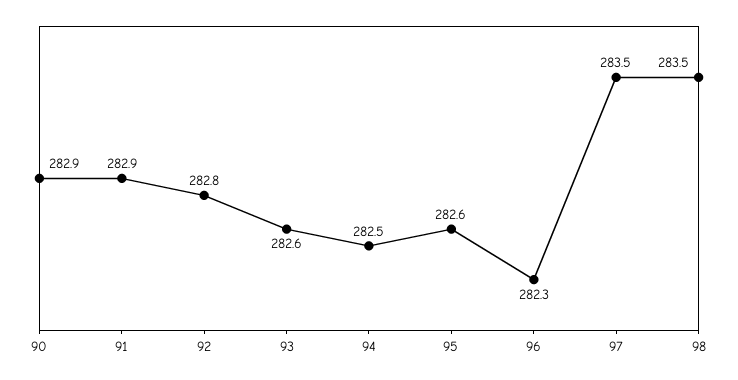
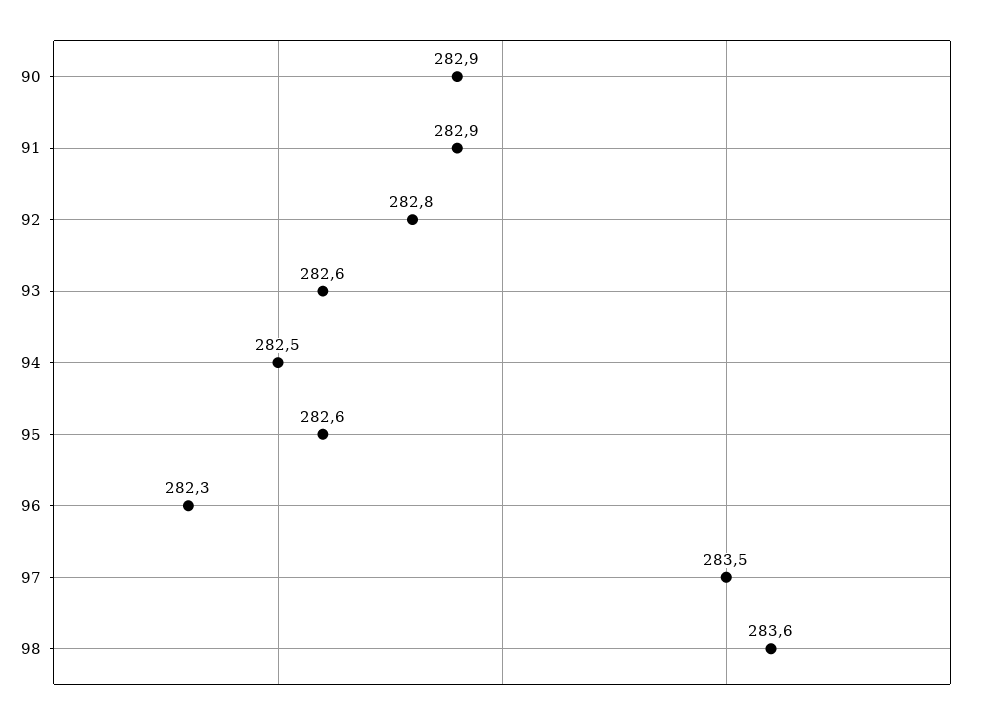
  {
    "90": 282.9,
    "91": 282.9,
    "92": 282.8,
    "93": 282.6,
    "94": 282.5,
    "95": 282.6,
    "96": 282.3,
    "97": 283.5,
-   "98": 283.5
+   "98": 283.6
  }

